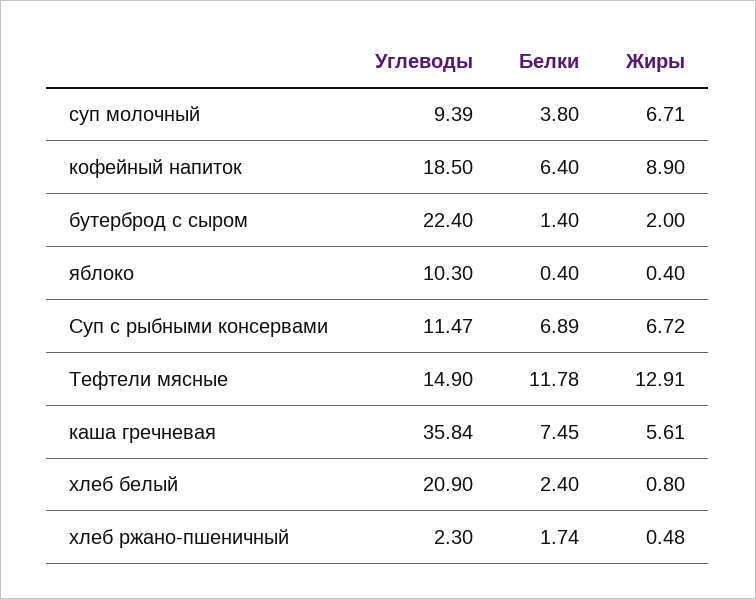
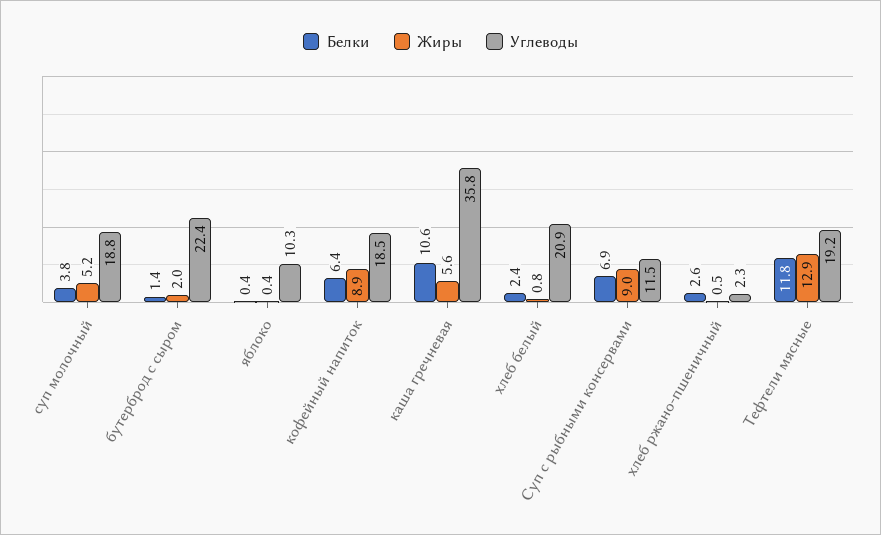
  {
    "Углеводы": {
-     "суп молочный": 9.39,
+     "суп молочный": 18.8,
      "кофейный напиток": 18.5,
      "бутерброд с сыром": 22.4,
      "яблоко": 10.3,
      "Суп с рыбными консервами": 11.47,
-     "Тефтели мясные": 14.9,
+     "Тефтели мясные": 19.2,
      "каша гречневая": 35.84,
      "хлеб белый": 20.9,
      "хлеб ржано-пшеничный": 2.3
    },
    "Белки": {
      "суп молочный": 3.8,
      "кофейный напиток": 6.4,
      "бутерброд с сыром": 1.4,
      "яблоко": 0.4,
      "Суп с рыбными консервами": 6.89,
      "Тефтели мясные": 11.78,
-     "каша гречневая": 7.45,
+     "каша гречневая": 10.6,
      "хлеб белый": 2.4,
-     "хлеб ржано-пшеничный": 1.74
+     "хлеб ржано-пшеничный": 2.6
    },
    "Жиры": {
-     "суп молочный": 6.71,
+     "суп молочный": 5.2,
      "кофейный напиток": 8.9,
      "бутерброд с сыром": 2,
      "яблоко": 0.4,
-     "Суп с рыбными консервами": 6.72,
+     "Суп с рыбными консервами": 9,
      "Тефтели мясные": 12.91,
      "каша гречневая": 5.61,
      "хлеб белый": 0.8,
      "хлеб ржано-пшеничный": 0.48
    }
  }

